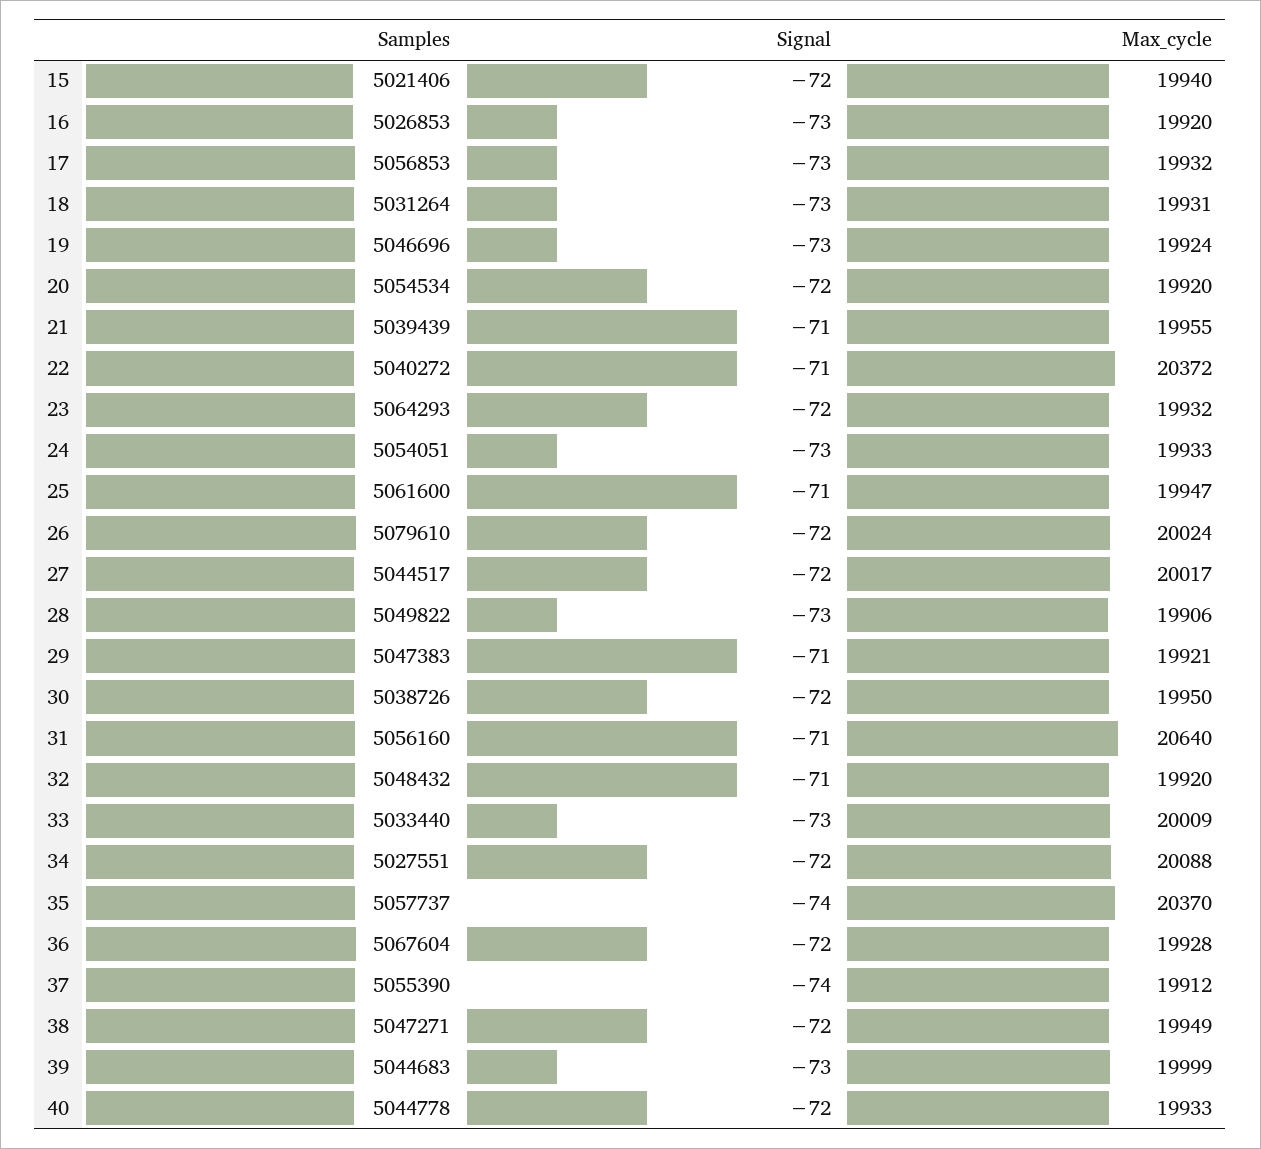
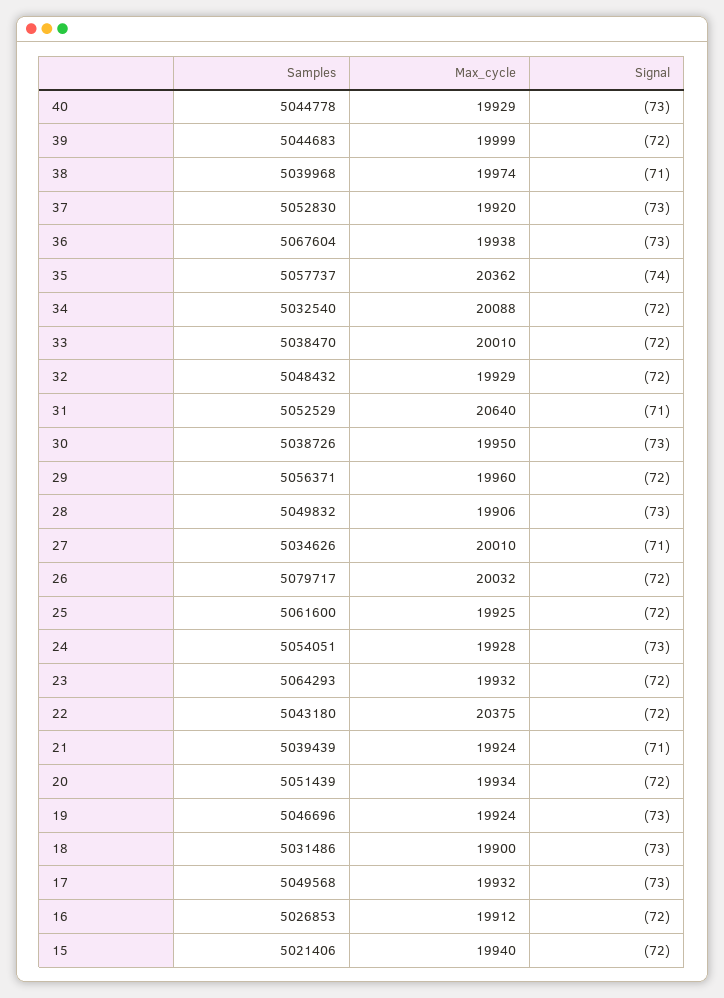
  {
    "Samples": {
      "15": 5021406,
      "16": 5026853,
-     "17": 5056853,
+     "17": 5049568,
-     "18": 5031264,
+     "18": 5031486,
      "19": 5046696,
-     "20": 5054534,
+     "20": 5051439,
      "21": 5039439,
-     "22": 5040272,
+     "22": 5043180,
      "23": 5064293,
      "24": 5054051,
      "25": 5061600,
-     "26": 5079610,
+     "26": 5079717,
-     "27": 5044517,
+     "27": 5034626,
-     "28": 5049822,
+     "28": 5049832,
-     "29": 5047383,
+     "29": 5056371,
      "30": 5038726,
-     "31": 5056160,
+     "31": 5052529,
      "32": 5048432,
-     "33": 5033440,
+     "33": 5038470,
-     "34": 5027551,
+     "34": 5032540,
      "35": 5057737,
      "36": 5067604,
-     "37": 5055390,
+     "37": 5052830,
-     "38": 5047271,
+     "38": 5039968,
      "39": 5044683,
      "40": 5044778
    },
    "Signal": {
      "15": -72,
-     "16": -73,
+     "16": -72,
      "17": -73,
      "18": -73,
      "19": -73,
      "20": -72,
      "21": -71,
-     "22": -71,
+     "22": -72,
      "23": -72,
      "24": -73,
-     "25": -71,
+     "25": -72,
      "26": -72,
-     "27": -72,
+     "27": -71,
      "28": -73,
-     "29": -71,
+     "29": -72,
-     "30": -72,
+     "30": -73,
      "31": -71,
-     "32": -71,
+     "32": -72,
-     "33": -73,
+     "33": -72,
      "34": -72,
      "35": -74,
-     "36": -72,
+     "36": -73,
-     "37": -74,
+     "37": -73,
-     "38": -72,
+     "38": -71,
-     "39": -73,
+     "39": -72,
-     "40": -72
+     "40": -73
    },
    "Max_cycle": {
      "15": 19940,
-     "16": 19920,
+     "16": 19912,
      "17": 19932,
-     "18": 19931,
+     "18": 19900,
      "19": 19924,
-     "20": 19920,
+     "20": 19934,
-     "21": 19955,
+     "21": 19924,
-     "22": 20372,
+     "22": 20375,
      "23": 19932,
-     "24": 19933,
+     "24": 19928,
-     "25": 19947,
+     "25": 19925,
-     "26": 20024,
+     "26": 20032,
-     "27": 20017,
+     "27": 20010,
      "28": 19906,
-     "29": 19921,
+     "29": 19960,
      "30": 19950,
      "31": 20640,
-     "32": 19920,
+     "32": 19929,
-     "33": 20009,
+     "33": 20010,
      "34": 20088,
-     "35": 20370,
+     "35": 20362,
-     "36": 19928,
+     "36": 19938,
-     "37": 19912,
+     "37": 19920,
-     "38": 19949,
+     "38": 19974,
      "39": 19999,
-     "40": 19933
+     "40": 19929
    }
  }

